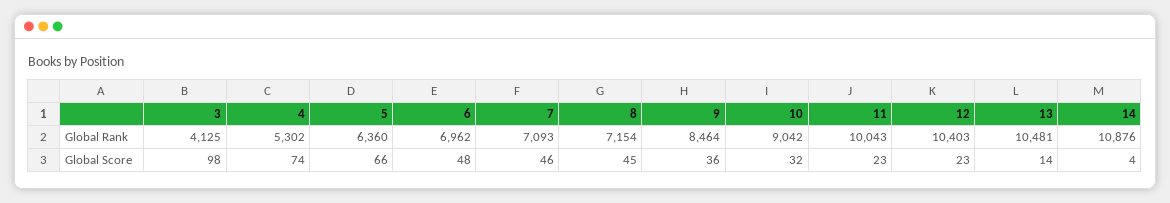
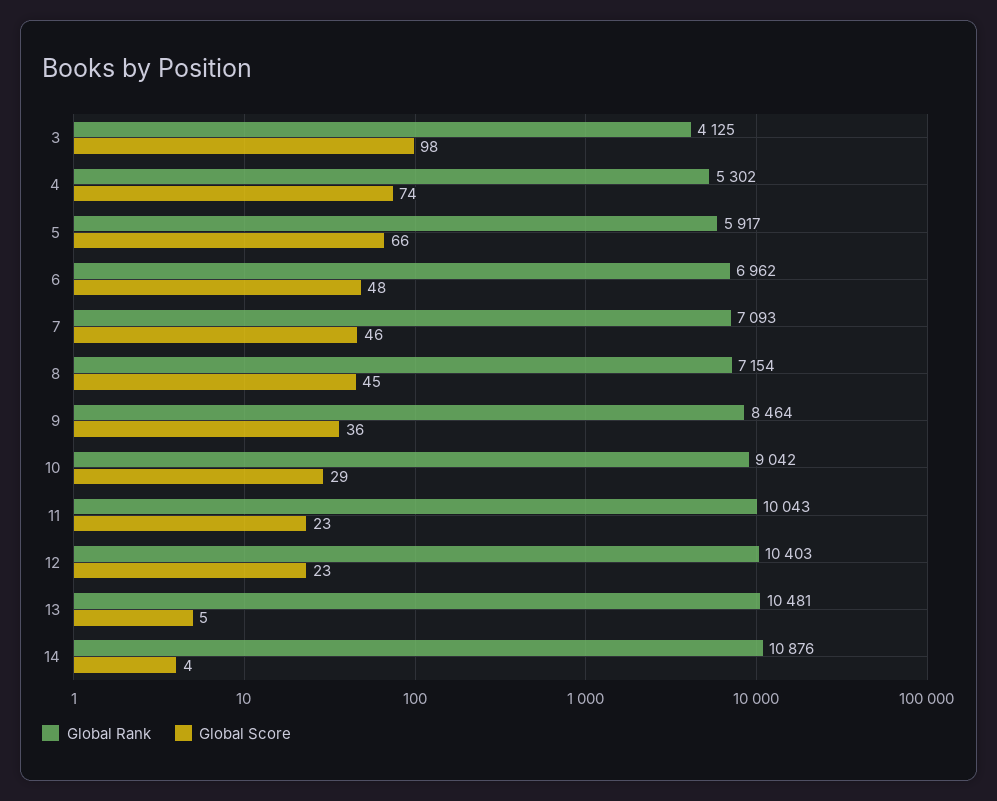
  {
    "Global Rank": {
      "3": 4125,
      "4": 5302,
-     "5": 6360,
+     "5": 5917,
      "6": 6962,
      "7": 7093,
      "8": 7154,
      "9": 8464,
      "10": 9042,
      "11": 10043,
      "12": 10403,
      "13": 10481,
      "14": 10876
    },
    "Global Score": {
      "3": 98,
      "4": 74,
      "5": 66,
      "6": 48,
      "7": 46,
      "8": 45,
      "9": 36,
-     "10": 32,
+     "10": 29,
      "11": 23,
      "12": 23,
-     "13": 14,
+     "13": 5,
      "14": 4
    }
  }

